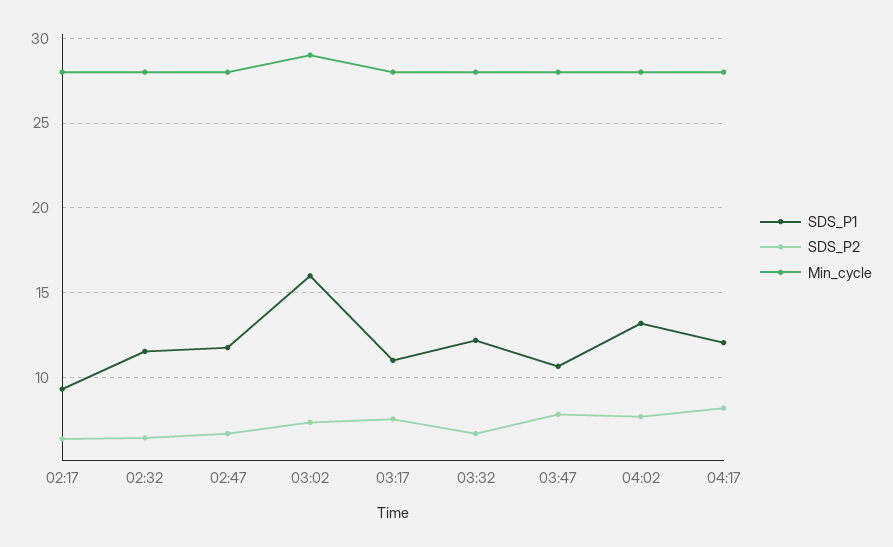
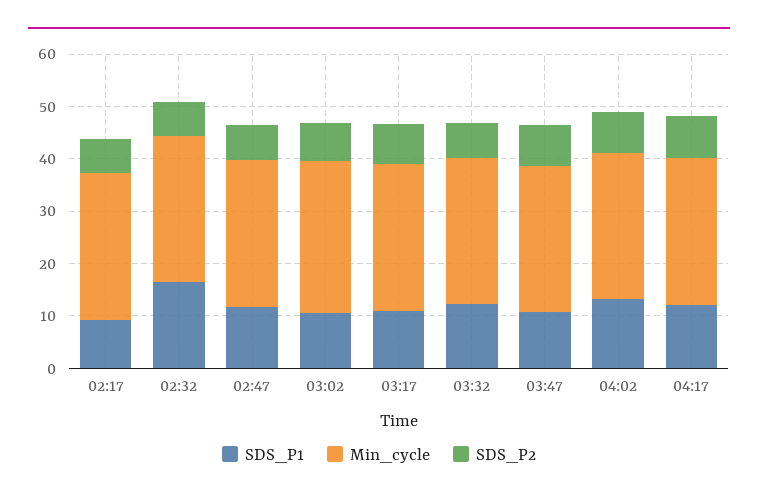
  {
    "SDS_P1": {
      "02:17": 9.5,
-     "02:32": 11.5,
+     "02:32": 16,
      "02:47": 12,
-     "03:02": 16,
+     "03:02": 10,
      "03:17": 11,
      "03:32": 12,
      "03:47": 10.5,
      "04:02": 13,
      "04:17": 12
    },
    "SDS_P2": {
      "02:17": 6.5,
      "02:32": 6.5,
      "02:47": 6.5,
      "03:02": 7.5,
      "03:17": 7.5,
      "03:32": 6.5,
      "03:47": 8,
      "04:02": 7.5,
      "04:17": 8
    },
    "Min_cycle": {
      "02:17": 28,
      "02:32": 28,
      "02:47": 28,
      "03:02": 29,
      "03:17": 28,
      "03:32": 28,
      "03:47": 28,
      "04:02": 28,
      "04:17": 28
    }
  }

